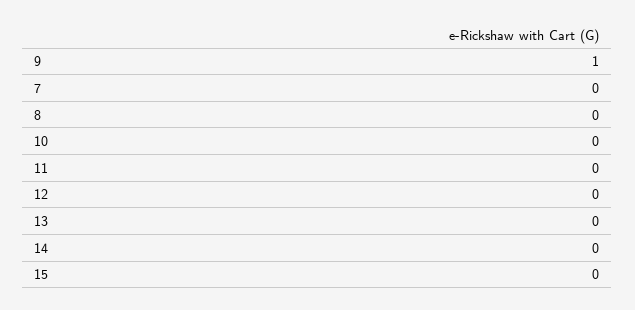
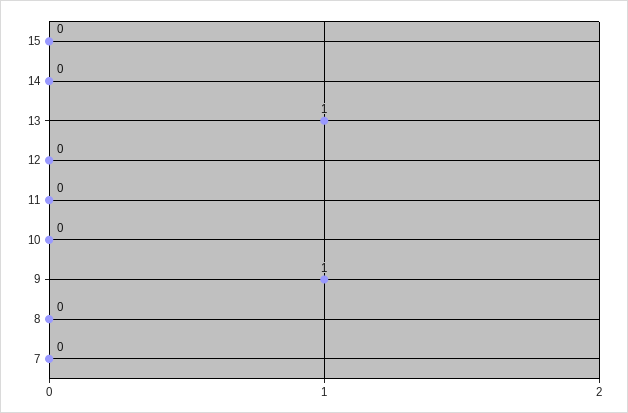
  {
    "9": 1,
    "7": 0,
    "8": 0,
    "10": 0,
    "11": 0,
    "12": 0,
-   "13": 0,
+   "13": 1,
    "14": 0,
    "15": 0
  }

